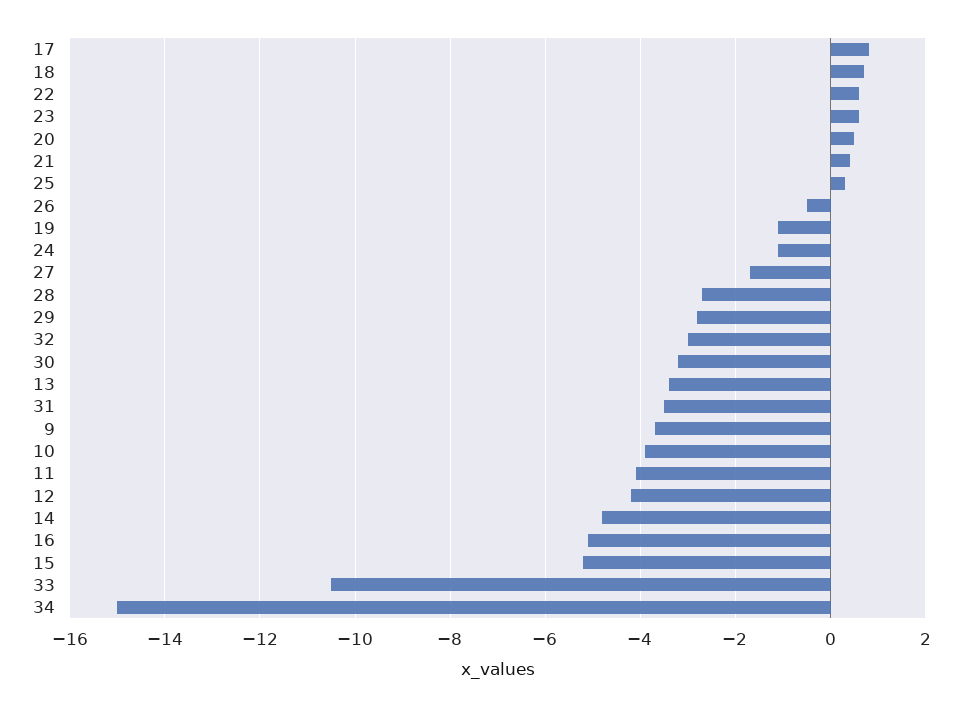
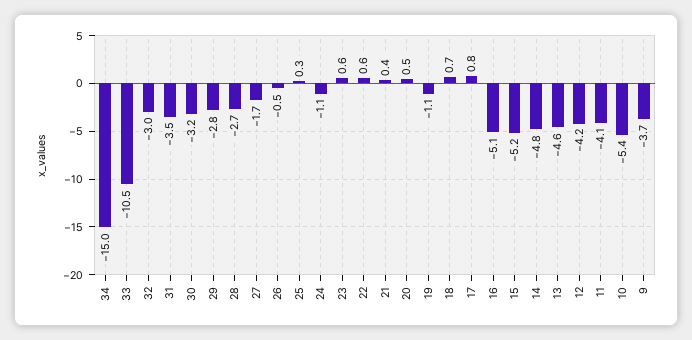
  {
    "17": 0.8,
    "18": 0.7,
    "22": 0.6,
    "23": 0.6,
    "20": 0.5,
    "21": 0.4,
    "25": 0.3,
    "26": -0.5,
    "19": -1.1,
    "24": -1.1,
    "27": -1.7,
    "28": -2.7,
    "29": -2.8,
    "32": -3,
    "30": -3.2,
-   "13": -3.5,
+   "13": -4.6,
    "31": -3.5,
    "9": -3.7,
-   "10": -4,
+   "10": -5.4,
    "11": -4.1,
    "12": -4.2,
    "14": -4.8,
    "16": -5.1,
    "15": -5.2,
    "33": -10.5,
    "34": -15
  }

